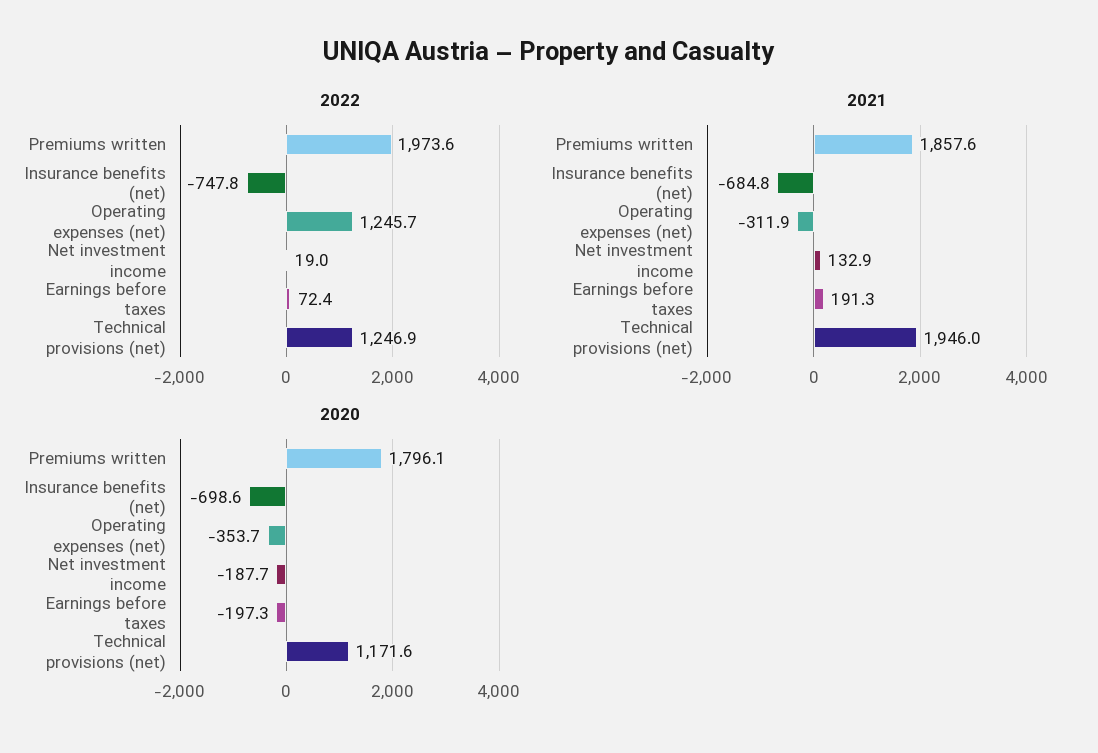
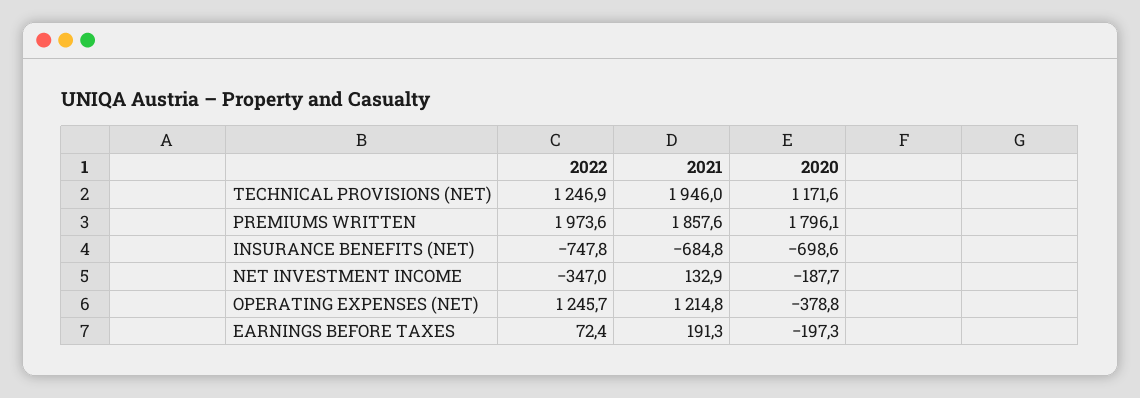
  {
    "2022": {
      "Premiums written": 1973.6,
      "Insurance benefits (net)": -747.8,
      "Operating expenses (net)": 1245.7,
-     "Net investment income": 19,
+     "Net investment income": -347,
      "Earnings before taxes": 72.4,
      "Technical provisions (net)": 1246.9
    },
    "2021": {
      "Premiums written": 1857.6,
      "Insurance benefits (net)": -684.8,
-     "Operating expenses (net)": -311.9,
+     "Operating expenses (net)": 1214.8,
      "Net investment income": 132.9,
      "Earnings before taxes": 191.3,
      "Technical provisions (net)": 1946
    },
    "2020": {
      "Premiums written": 1796.1,
      "Insurance benefits (net)": -698.6,
-     "Operating expenses (net)": -353.7,
+     "Operating expenses (net)": -378.8,
      "Net investment income": -187.7,
      "Earnings before taxes": -197.3,
      "Technical provisions (net)": 1171.6
    }
  }

